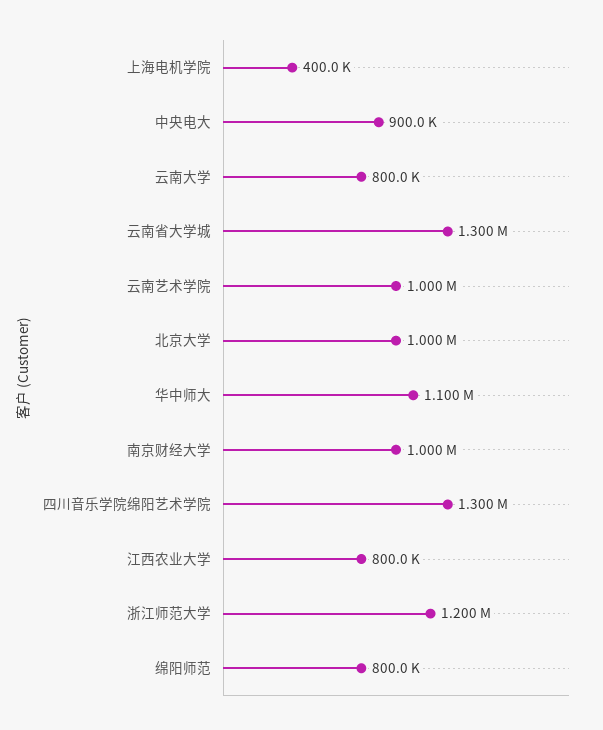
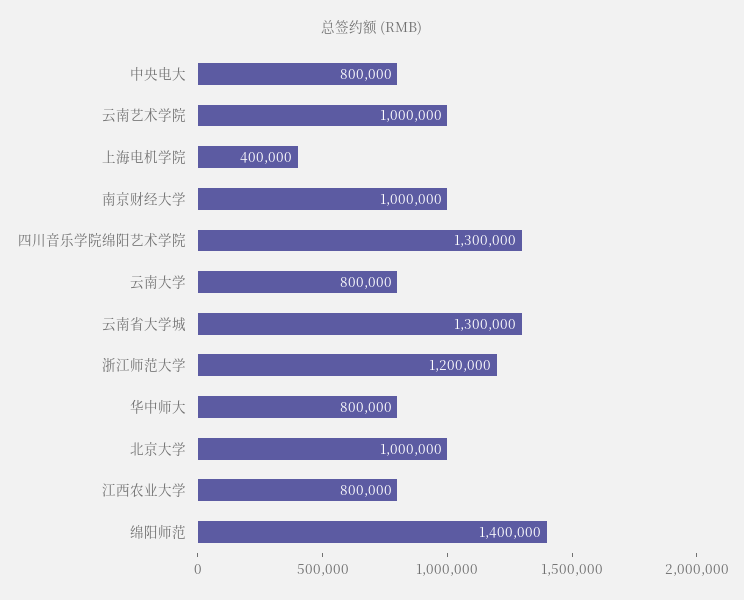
  {
    "上海电机学院": 400000,
-   "中央电大": 900000,
+   "中央电大": 800000,
    "云南大学": 800000,
    "云南省大学城": 1300000,
    "云南艺术学院": 1000000,
    "北京大学": 1000000,
-   "华中师大": 1100000,
+   "华中师大": 800000,
    "南京财经大学": 1000000,
    "四川音乐学院绵阳艺术学院": 1300000,
    "江西农业大学": 800000,
    "浙江师范大学": 1200000,
-   "绵阳师范": 800000
+   "绵阳师范": 1400000
  }

